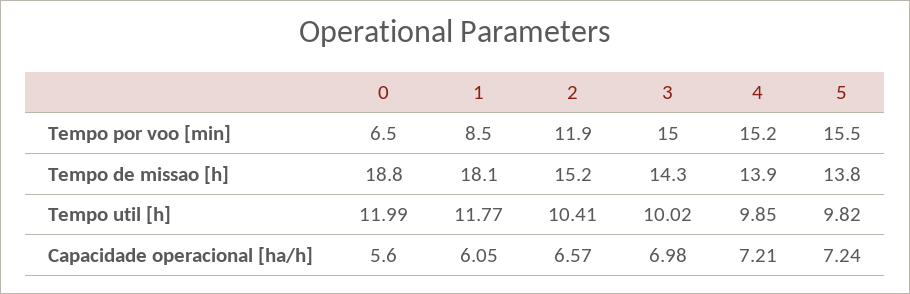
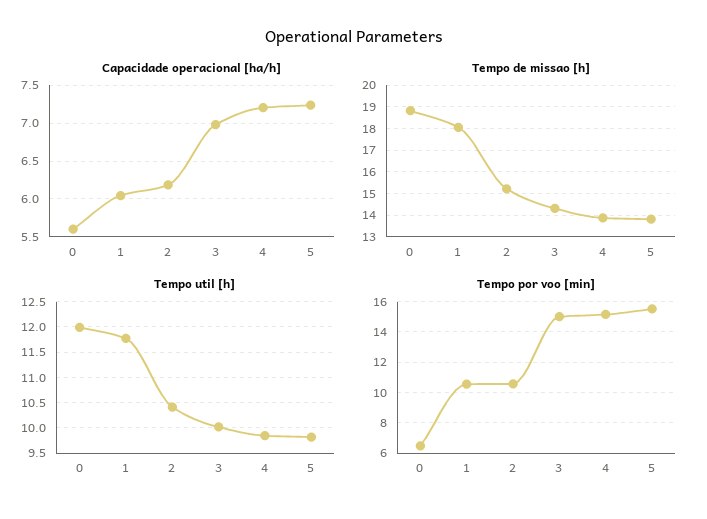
  {
    "Tempo por voo [min]": {
      "0": 6.5,
-     "1": 8.5,
+     "1": 10.5,
-     "2": 11.9,
+     "2": 10.5,
      "3": 15,
      "4": 15.2,
      "5": 15.5
    },
    "Tempo de missao [h]": {
      "0": 18.8,
      "1": 18.1,
      "2": 15.2,
      "3": 14.3,
      "4": 13.9,
      "5": 13.8
    },
    "Tempo util [h]": {
      "0": 11.99,
      "1": 11.77,
      "2": 10.41,
      "3": 10.02,
      "4": 9.85,
      "5": 9.82
    },
    "Capacidade operacional [ha/h]": {
      "0": 5.6,
      "1": 6.05,
-     "2": 6.57,
+     "2": 6.2,
      "3": 6.98,
      "4": 7.21,
      "5": 7.24
    }
  }

